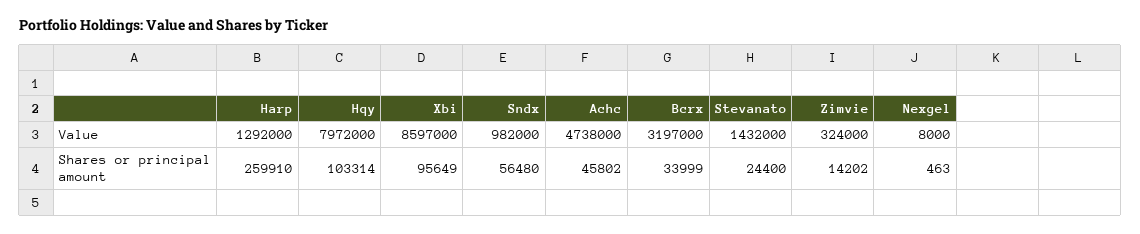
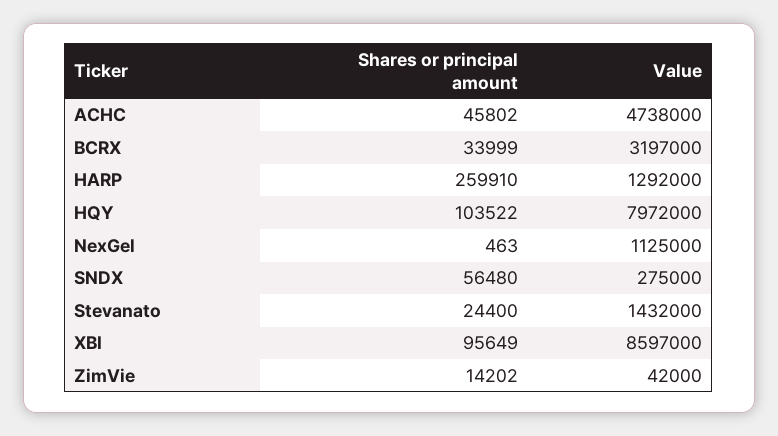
  {
    "Harp": {
      "Value": 1292000,
      "Shares or principal amount": 259910
    },
    "Hqy": {
      "Value": 7972000,
-     "Shares or principal amount": 103314
+     "Shares or principal amount": 103522
    },
    "Xbi": {
      "Value": 8597000,
      "Shares or principal amount": 95649
    },
    "Sndx": {
-     "Value": 982000,
+     "Value": 275000,
      "Shares or principal amount": 56480
    },
    "Achc": {
      "Value": 4738000,
      "Shares or principal amount": 45802
    },
    "Bcrx": {
      "Value": 3197000,
      "Shares or principal amount": 33999
    },
    "Stevanato": {
      "Value": 1432000,
      "Shares or principal amount": 24400
    },
    "Zimvie": {
-     "Value": 324000,
+     "Value": 42000,
      "Shares or principal amount": 14202
    },
    "Nexgel": {
-     "Value": 8000,
+     "Value": 1125000,
      "Shares or principal amount": 463
    }
  }

